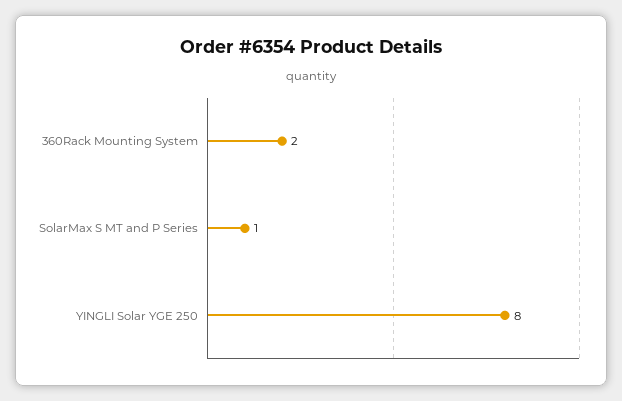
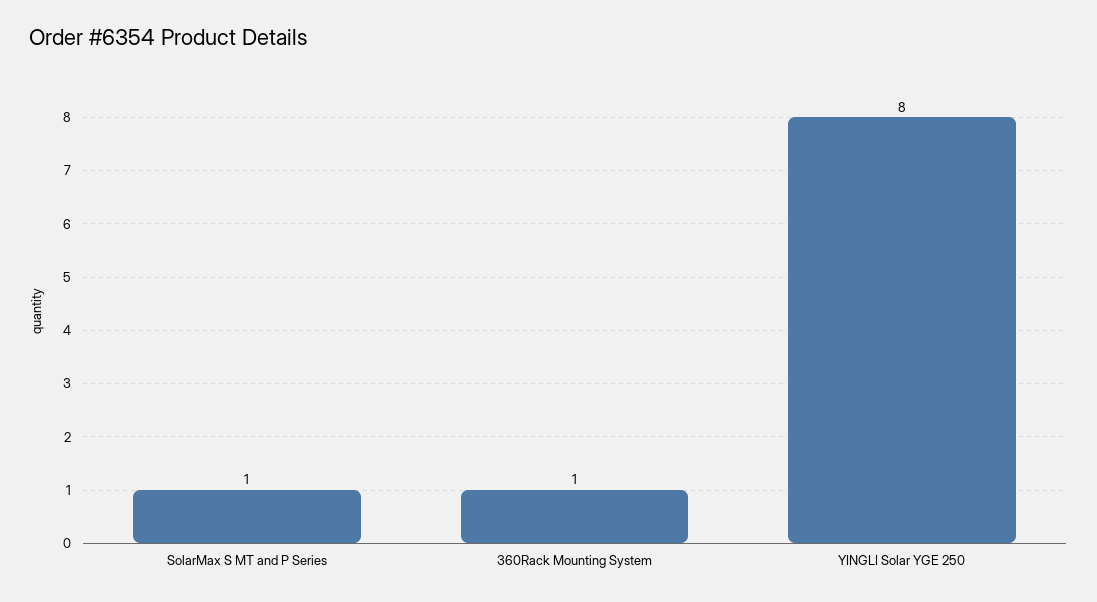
  {
-   "360Rack Mounting System": 2,
+   "360Rack Mounting System": 1,
    "SolarMax S MT and P Series": 1,
    "YINGLI Solar YGE 250": 8
  }

